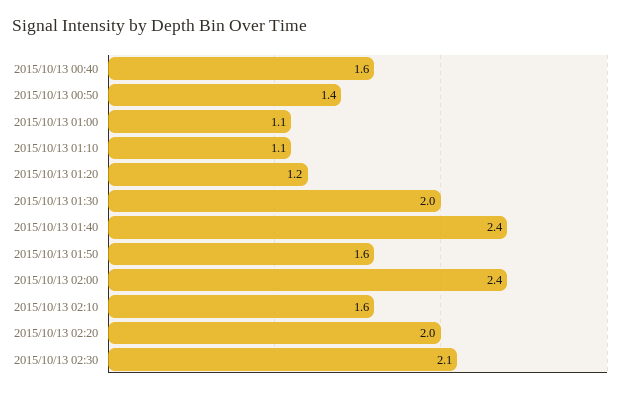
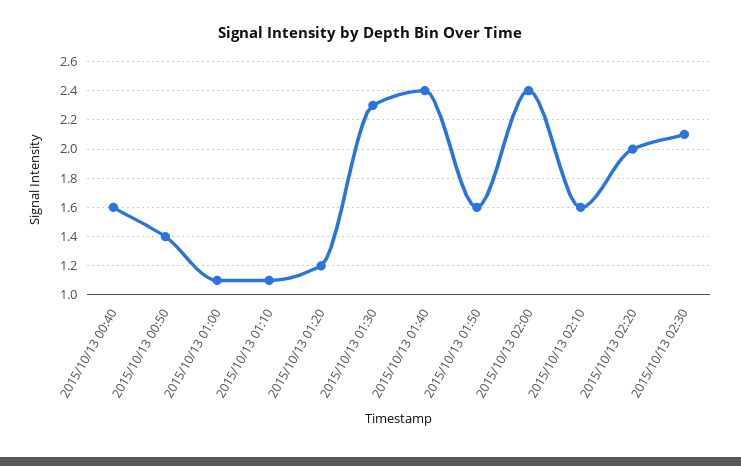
  {
    "2015/10/13 00:40": 1.6,
    "2015/10/13 00:50": 1.4,
    "2015/10/13 01:00": 1.1,
    "2015/10/13 01:10": 1.1,
    "2015/10/13 01:20": 1.2,
-   "2015/10/13 01:30": 2,
+   "2015/10/13 01:30": 2.3,
    "2015/10/13 01:40": 2.4,
    "2015/10/13 01:50": 1.6,
    "2015/10/13 02:00": 2.4,
    "2015/10/13 02:10": 1.6,
    "2015/10/13 02:20": 2,
    "2015/10/13 02:30": 2.1
  }

